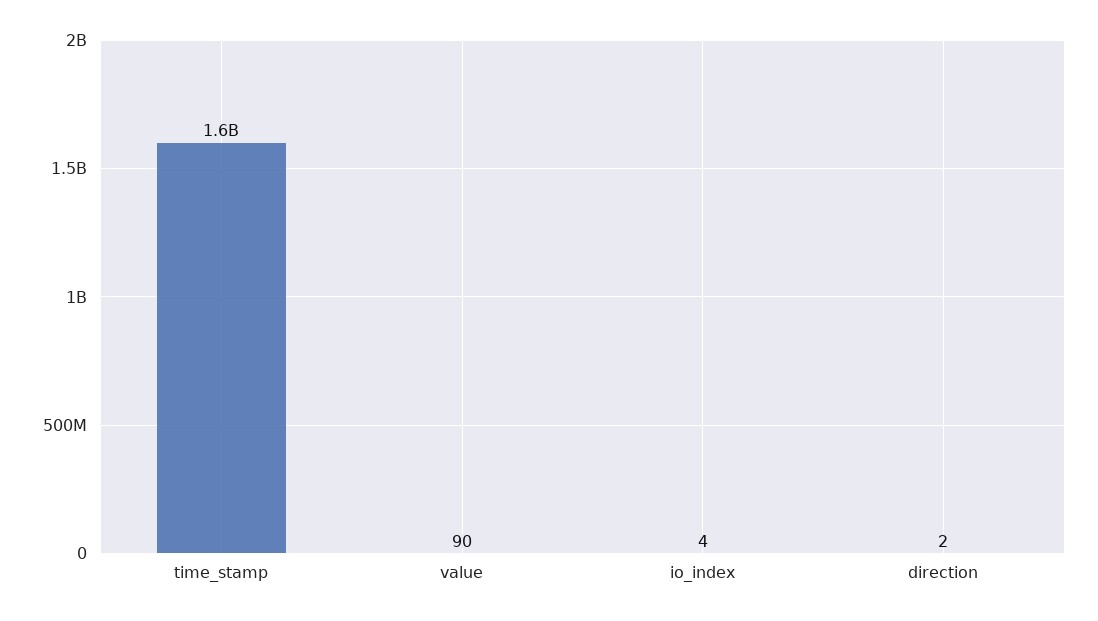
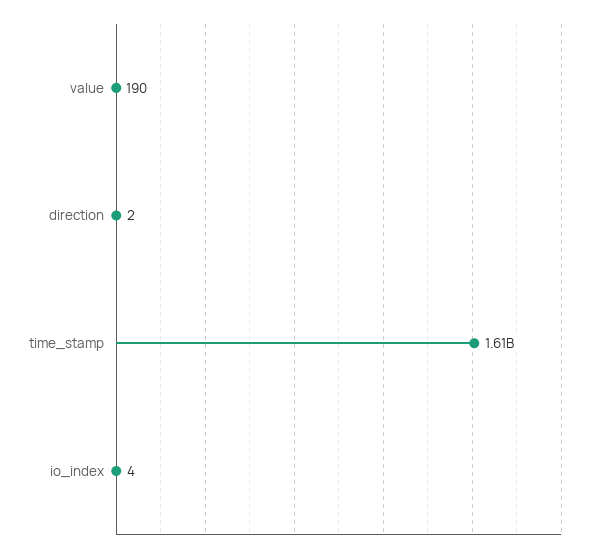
  {
    "time_stamp": 1610000000,
-   "value": 90,
+   "value": 190,
    "io_index": 4,
    "direction": 2
  }

